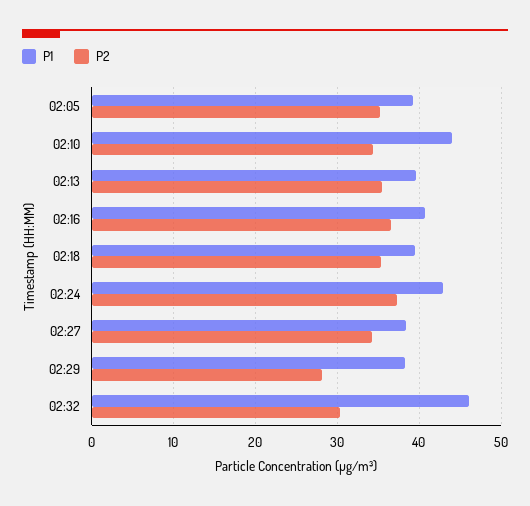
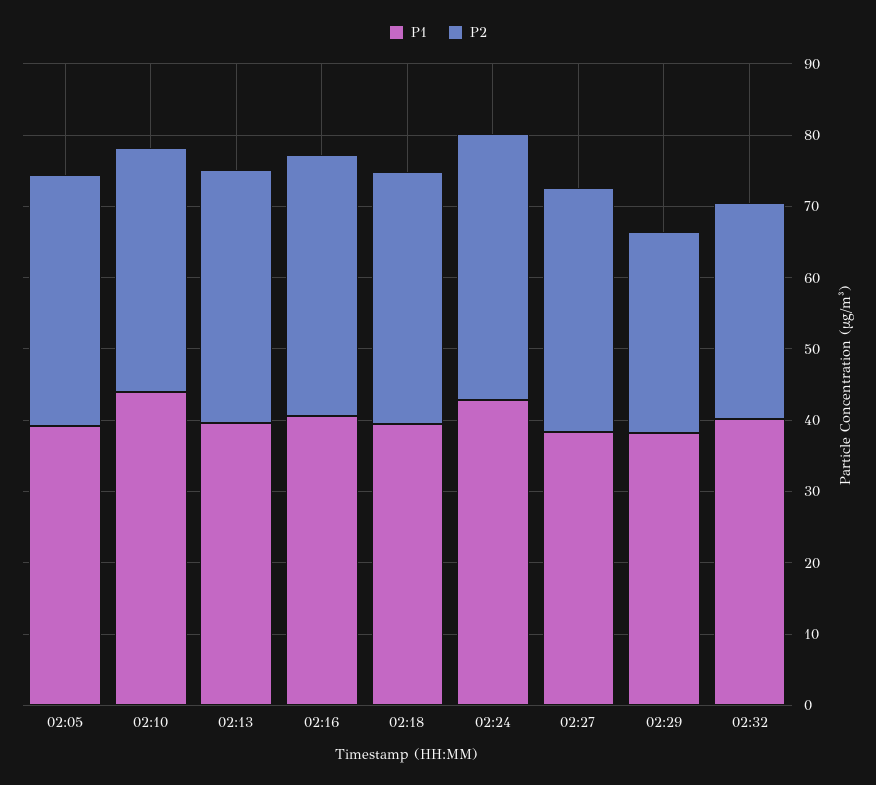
  {
    "P1": {
      "02:05": 39,
      "02:10": 44,
      "02:13": 40,
      "02:16": 41,
      "02:18": 40,
      "02:24": 43,
      "02:27": 38,
      "02:29": 38,
-     "02:32": 46
+     "02:32": 40
    },
    "P2": {
      "02:05": 35,
      "02:10": 34,
      "02:13": 35,
      "02:16": 37,
      "02:18": 35,
      "02:24": 37,
      "02:27": 34,
      "02:29": 28,
      "02:32": 30
    }
  }

